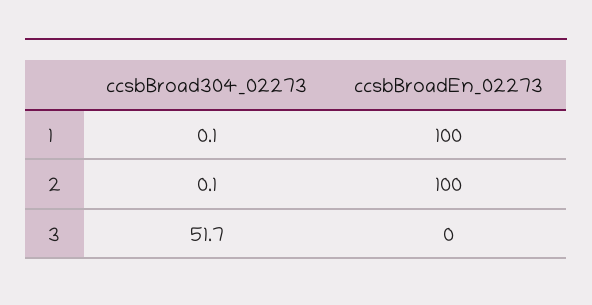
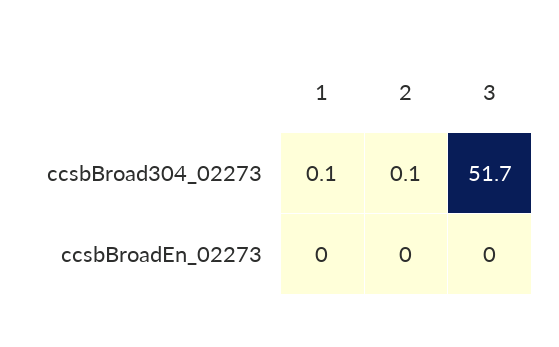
  {
    "ccsbBroad304_02273": {
      "1": 0.1,
      "2": 0.1,
      "3": 51.7
    },
    "ccsbBroadEn_02273": {
-     "1": 100,
+     "1": 0,
-     "2": 100,
+     "2": 0,
      "3": 0
    }
  }

